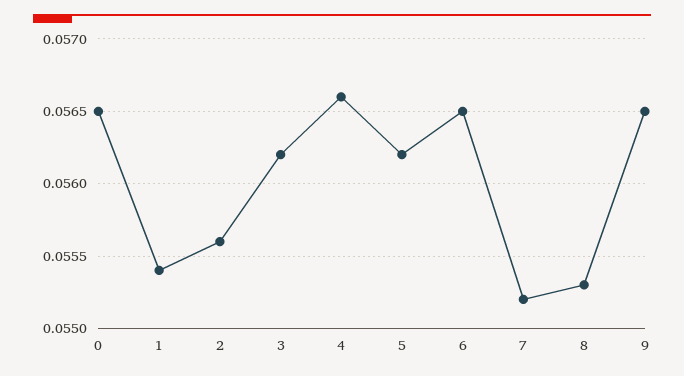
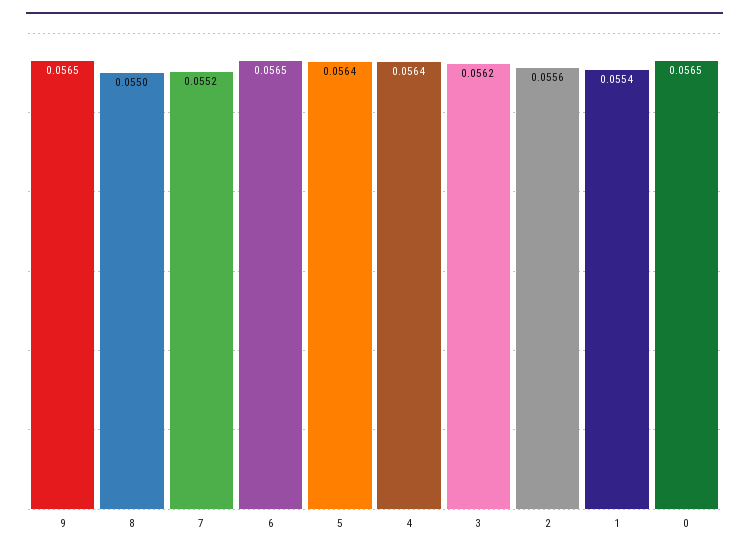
  {
    "0": 0.0565,
    "1": 0.0554,
    "2": 0.0556,
    "3": 0.0562,
-   "4": 0.0566,
+   "4": 0.0564,
-   "5": 0.0562,
+   "5": 0.0564,
    "6": 0.0565,
    "7": 0.0552,
-   "8": 0.0553,
+   "8": 0.055,
    "9": 0.0565
  }

